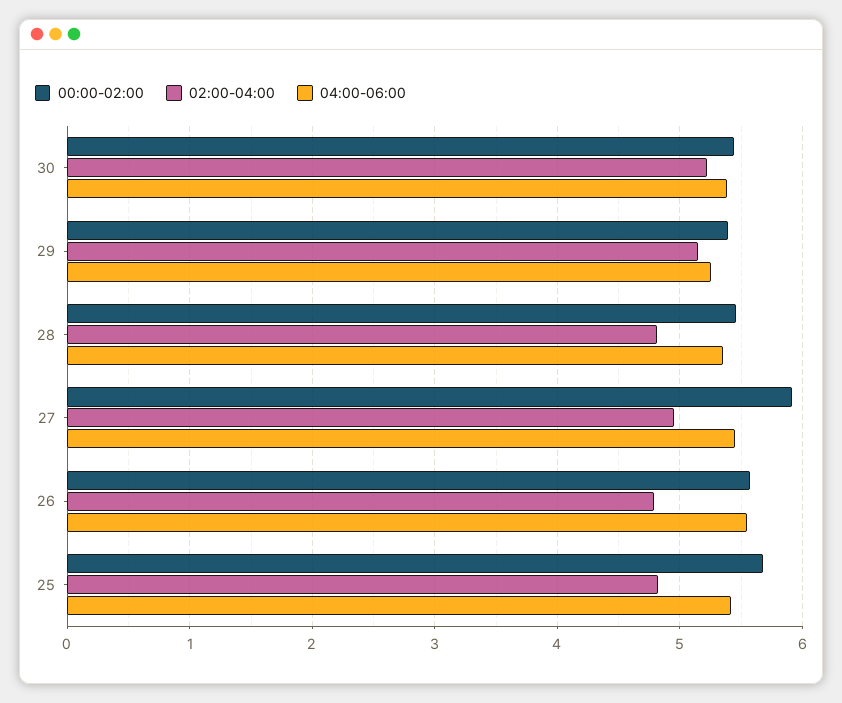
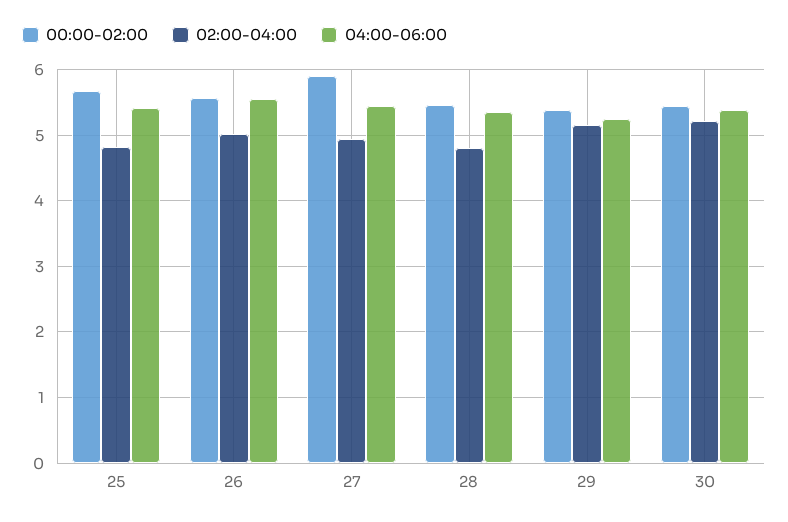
  {
    "00:00-02:00": {
      "30": 5.4,
      "29": 5.4,
      "28": 5.5,
      "27": 5.9,
      "26": 5.6,
      "25": 5.7
    },
    "02:00-04:00": {
      "30": 5.2,
      "29": 5.2,
      "28": 4.8,
      "27": 5,
-     "26": 4.8,
+     "26": 5,
      "25": 4.8
    },
    "04:00-06:00": {
      "30": 5.4,
      "29": 5.3,
      "28": 5.4,
      "27": 5.5,
      "26": 5.6,
      "25": 5.4
    }
  }

